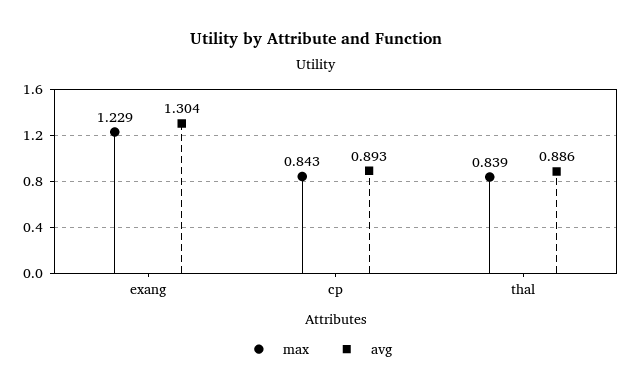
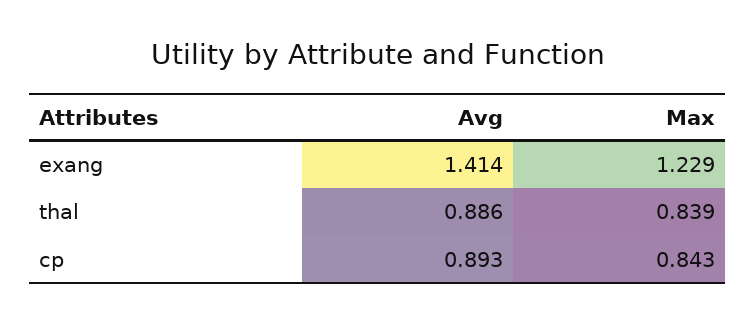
  {
    "max": {
      "exang": 1.229,
      "cp": 0.843,
      "thal": 0.839
    },
    "avg": {
-     "exang": 1.304,
+     "exang": 1.414,
      "cp": 0.893,
      "thal": 0.886
    }
  }

